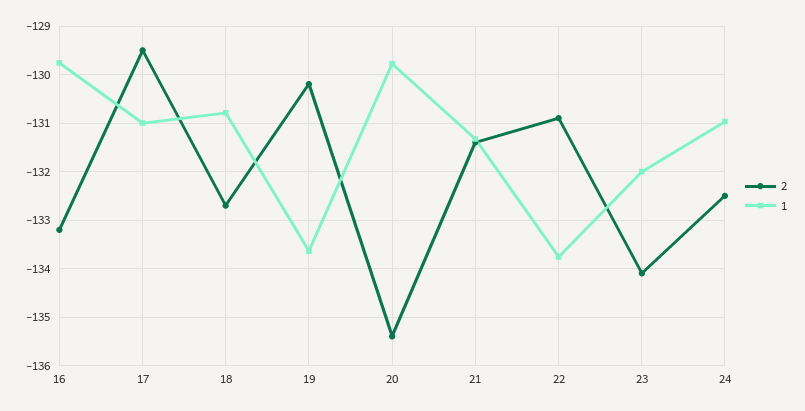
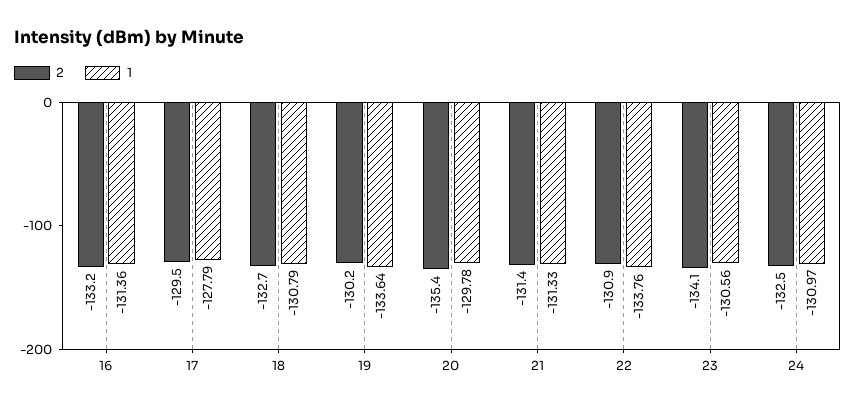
  {
    "2": {
      "16": -133.2,
      "17": -129.5,
      "18": -132.7,
      "19": -130.2,
      "20": -135.4,
      "21": -131.4,
      "22": -130.9,
      "23": -134.1,
      "24": -132.5
    },
    "1": {
-     "16": -129.8,
+     "16": -131.36,
-     "17": -131,
+     "17": -127.79,
      "18": -130.79,
      "19": -133.64,
      "20": -129.78,
      "21": -131.33,
      "22": -133.76,
-     "23": -132,
+     "23": -130.56,
      "24": -130.97
    }
  }

